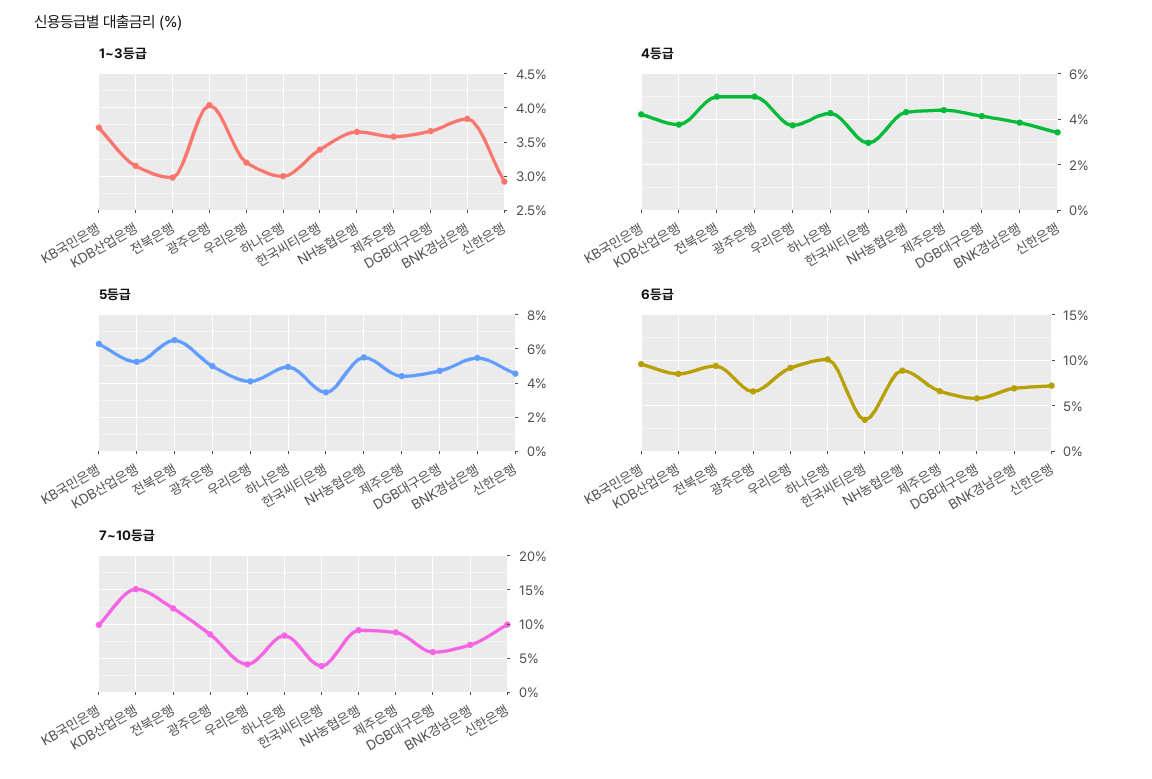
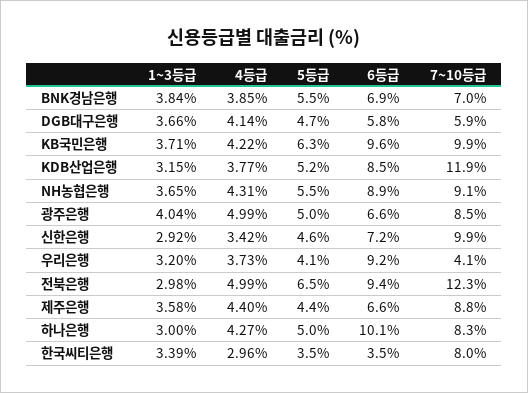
  {
    "1~3등급": {
      "KB국민은행": 3.71,
      "KDB산업은행": 3.15,
      "전북은행": 2.98,
      "광주은행": 4.04,
      "우리은행": 3.2,
      "하나은행": 3,
      "한국씨티은행": 3.39,
      "NH농협은행": 3.65,
      "제주은행": 3.58,
      "DGB대구은행": 3.66,
      "BNK경남은행": 3.84,
      "신한은행": 2.92
    },
    "4등급": {
      "KB국민은행": 4.22,
      "KDB산업은행": 3.77,
      "전북은행": 4.99,
      "광주은행": 4.99,
      "우리은행": 3.73,
      "하나은행": 4.27,
      "한국씨티은행": 2.96,
      "NH농협은행": 4.31,
      "제주은행": 4.4,
      "DGB대구은행": 4.14,
      "BNK경남은행": 3.85,
      "신한은행": 3.42
    },
    "5등급": {
      "KB국민은행": 6.3,
      "KDB산업은행": 5.2,
      "전북은행": 6.5,
      "광주은행": 5,
      "우리은행": 4.1,
      "하나은행": 5,
      "한국씨티은행": 3.5,
      "NH농협은행": 5.5,
      "제주은행": 4.4,
      "DGB대구은행": 4.7,
      "BNK경남은행": 5.5,
      "신한은행": 4.6
    },
    "6등급": {
      "KB국민은행": 9.6,
      "KDB산업은행": 8.5,
      "전북은행": 9.4,
      "광주은행": 6.6,
      "우리은행": 9.2,
      "하나은행": 10.1,
      "한국씨티은행": 3.5,
      "NH농협은행": 8.9,
      "제주은행": 6.6,
      "DGB대구은행": 5.8,
      "BNK경남은행": 6.9,
      "신한은행": 7.2
    },
    "7~10등급": {
      "KB국민은행": 9.9,
-     "KDB산업은행": 15,
+     "KDB산업은행": 11.9,
      "전북은행": 12.3,
      "광주은행": 8.5,
      "우리은행": 4.1,
      "하나은행": 8.3,
-     "한국씨티은행": 4,
+     "한국씨티은행": 8,
      "NH농협은행": 9.1,
      "제주은행": 8.8,
      "DGB대구은행": 5.9,
      "BNK경남은행": 7,
      "신한은행": 9.9
    }
  }

